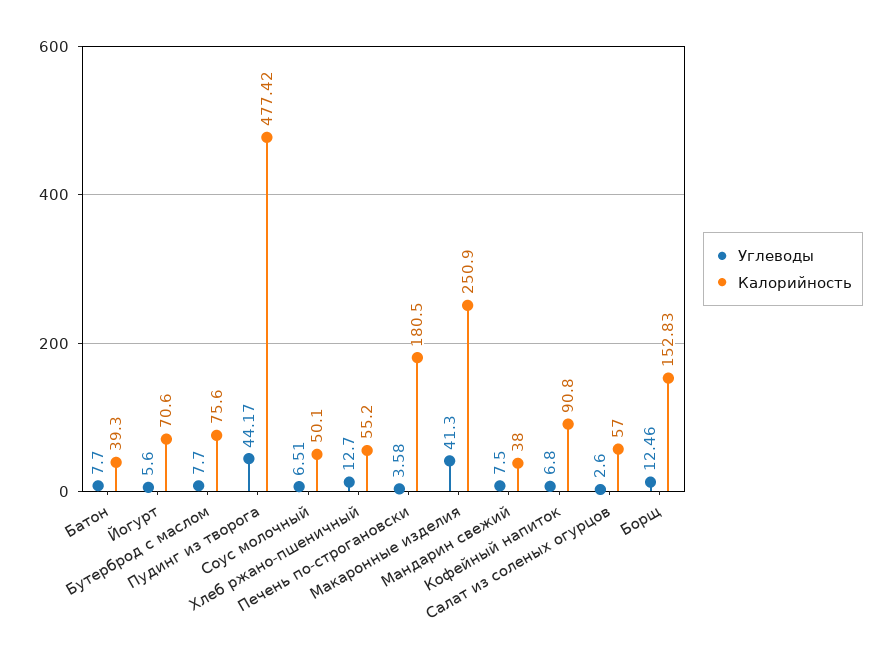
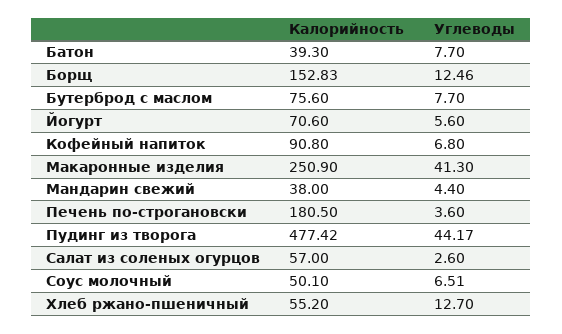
  {
    "Углеводы": {
      "Батон": 7.7,
      "Йогурт": 5.6,
      "Бутерброд с маслом": 7.7,
      "Пудинг из творога": 44.17,
      "Соус молочный": 6.51,
      "Хлеб ржано-пшеничный": 12.7,
-     "Печень по-строгановски": 3.58,
+     "Печень по-строгановски": 3.6,
      "Макаронные изделия": 41.3,
-     "Мандарин свежий": 7.5,
+     "Мандарин свежий": 4.4,
      "Кофейный напиток": 6.8,
      "Салат из соленых огурцов": 2.6,
      "Борщ": 12.46
    },
    "Калорийность": {
      "Батон": 39.3,
      "Йогурт": 70.6,
      "Бутерброд с маслом": 75.6,
      "Пудинг из творога": 477.42,
      "Соус молочный": 50.1,
      "Хлеб ржано-пшеничный": 55.2,
      "Печень по-строгановски": 180.5,
      "Макаронные изделия": 250.9,
      "Мандарин свежий": 38,
      "Кофейный напиток": 90.8,
      "Салат из соленых огурцов": 57,
      "Борщ": 152.83
    }
  }

